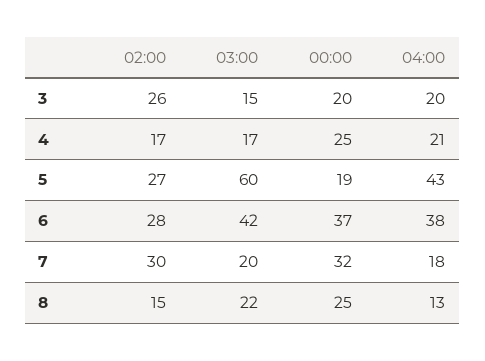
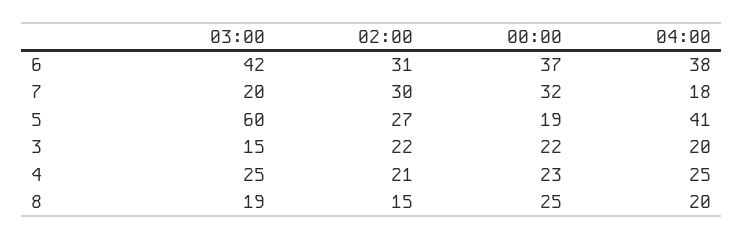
  {
    "02:00": {
-     "3": 26,
+     "3": 22,
-     "4": 17,
+     "4": 21,
      "5": 27,
-     "6": 28,
+     "6": 31,
      "7": 30,
      "8": 15
    },
    "03:00": {
      "3": 15,
-     "4": 17,
+     "4": 25,
      "5": 60,
      "6": 42,
      "7": 20,
-     "8": 22
+     "8": 19
    },
    "00:00": {
-     "3": 20,
+     "3": 22,
-     "4": 25,
+     "4": 23,
      "5": 19,
      "6": 37,
      "7": 32,
      "8": 25
    },
    "04:00": {
      "3": 20,
-     "4": 21,
+     "4": 25,
-     "5": 43,
+     "5": 41,
      "6": 38,
      "7": 18,
-     "8": 13
+     "8": 20
    }
  }

